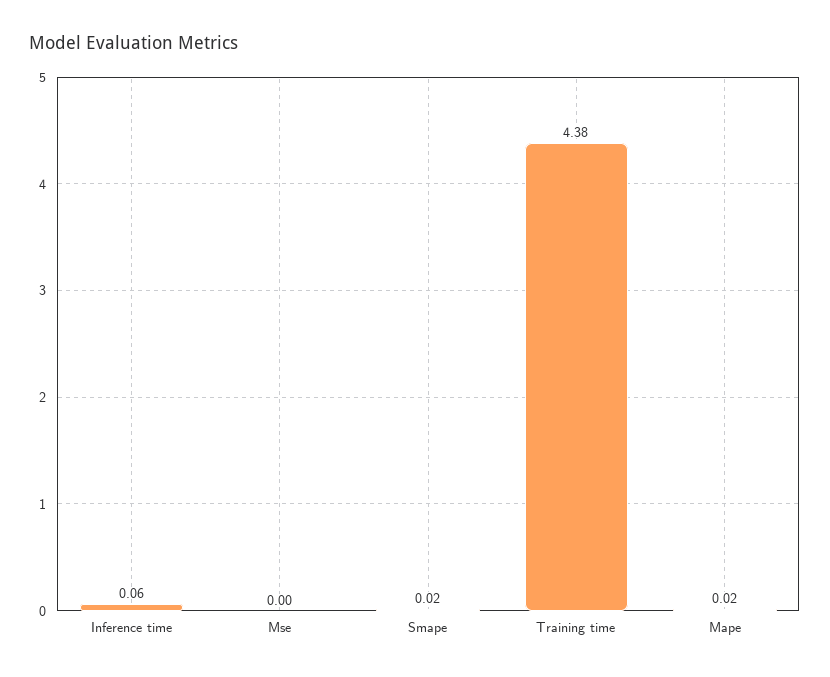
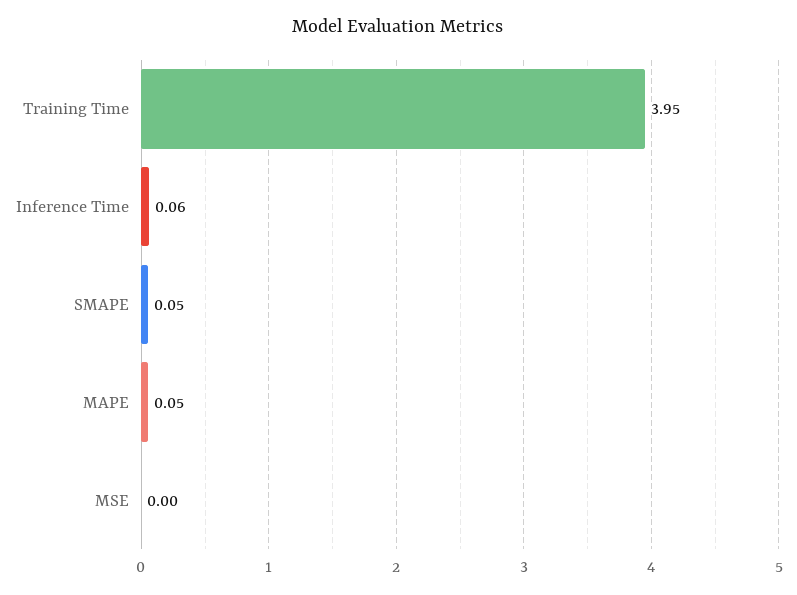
  {
    "Inference time": 0.06,
    "Mse": 0,
-   "Smape": 0.02,
+   "Smape": 0.05,
-   "Training time": 4.38,
+   "Training time": 3.95,
-   "Mape": 0.02
+   "Mape": 0.05
  }

